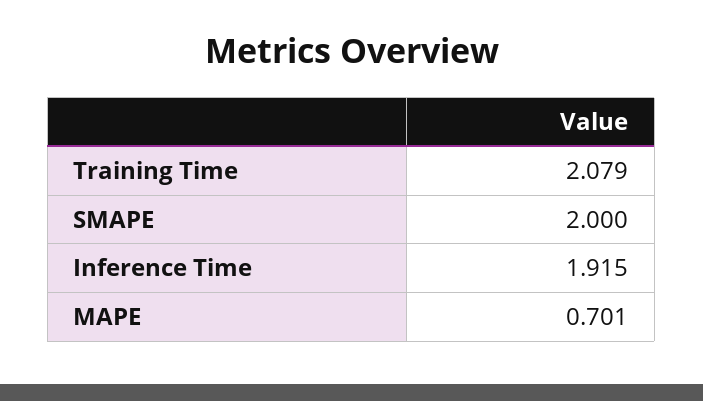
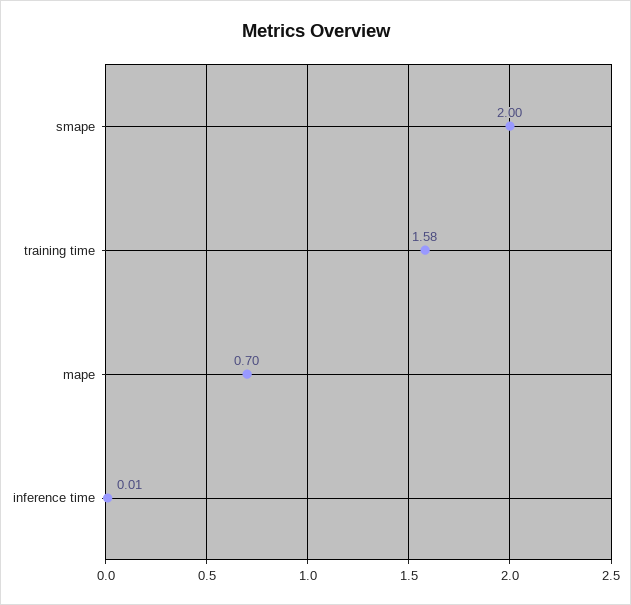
  {
-   "Training Time": 2.079,
+   "Training Time": 1.58,
    "SMAPE": 2,
-   "Inference Time": 1.915,
+   "Inference Time": 0.01,
    "MAPE": 0.701
  }

